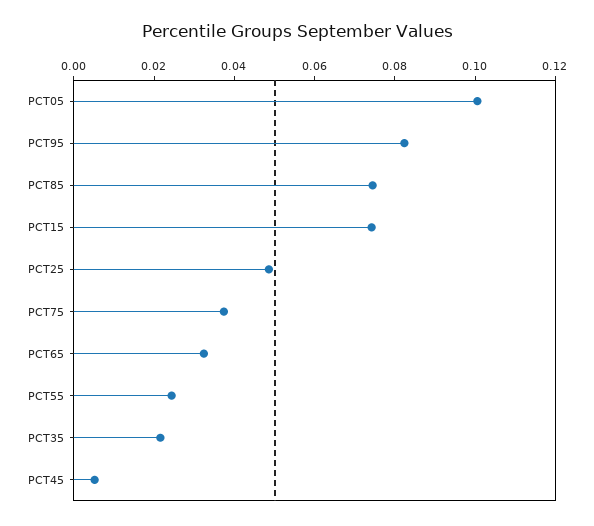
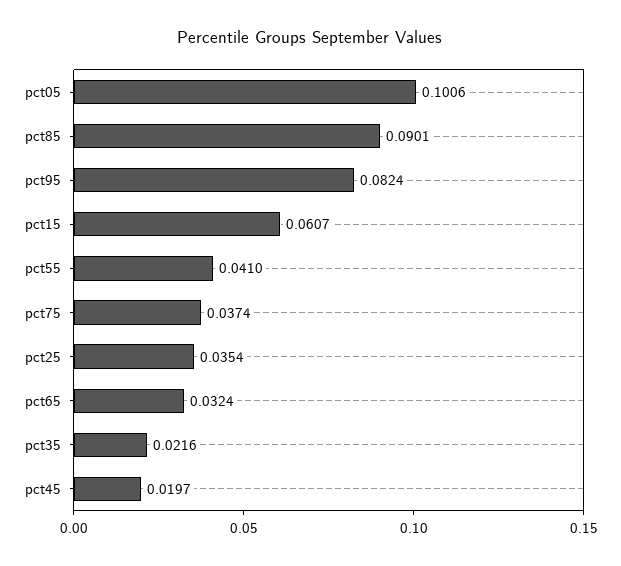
  {
    "PCT05": 0.1006,
    "PCT95": 0.0824,
-   "PCT85": 0.075,
+   "PCT85": 0.0901,
-   "PCT15": 0.075,
+   "PCT15": 0.0607,
-   "PCT25": 0.05,
+   "PCT25": 0.0354,
    "PCT75": 0.0374,
    "PCT65": 0.0324,
-   "PCT55": 0.025,
+   "PCT55": 0.041,
    "PCT35": 0.0216,
-   "PCT45": 0.005
+   "PCT45": 0.0197
  }

